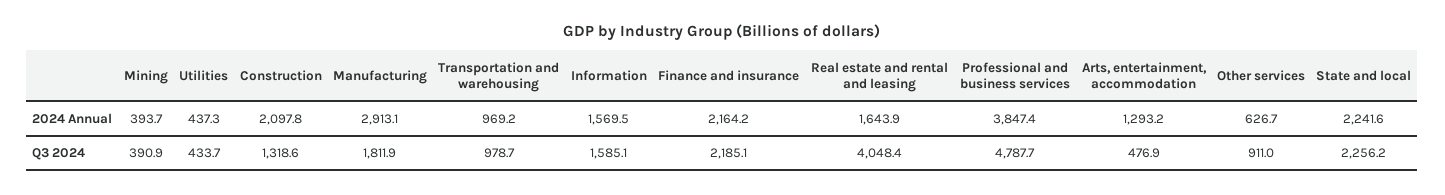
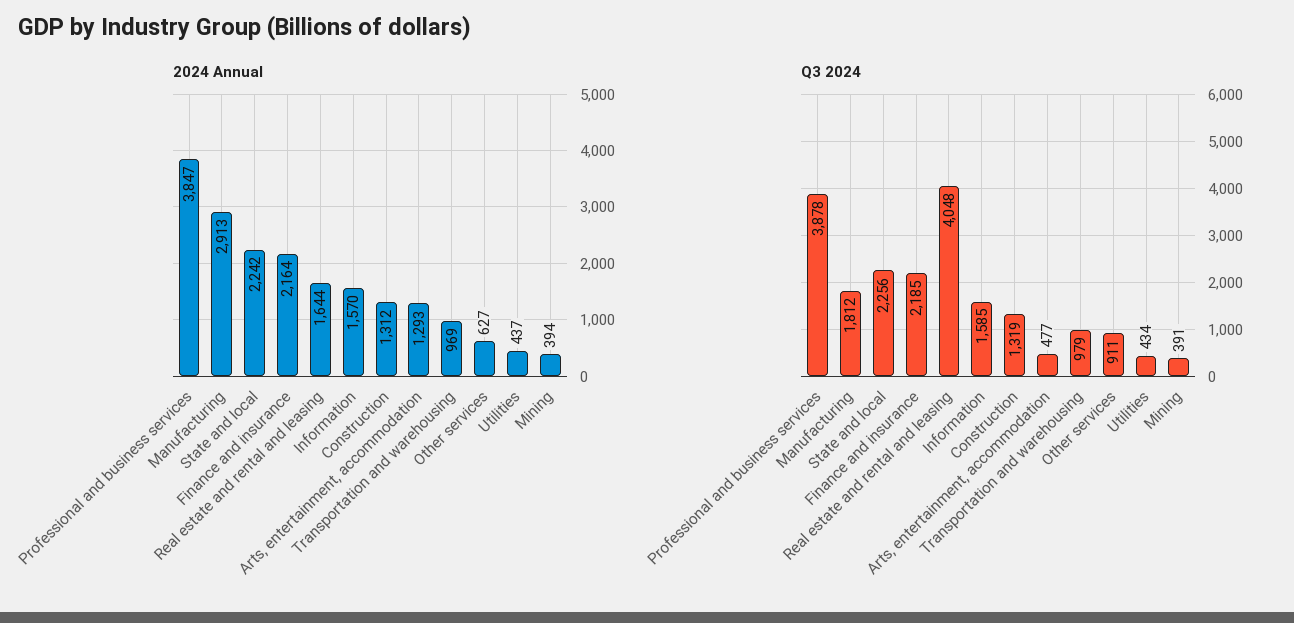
  {
    "2024 Annual": {
      "Mining": 393.7,
      "Utilities": 437.3,
-     "Construction": 2097.8,
+     "Construction": 1312,
      "Manufacturing": 2913.1,
      "Transportation and warehousing": 969.2,
      "Information": 1569.5,
      "Finance and insurance": 2164.2,
      "Real estate and rental and leasing": 1643.9,
      "Professional and business services": 3847.4,
      "Arts, entertainment, accommodation": 1293.2,
      "Other services": 626.7,
      "State and local": 2241.6
    },
    "Q3 2024": {
      "Mining": 390.9,
      "Utilities": 433.7,
      "Construction": 1318.6,
      "Manufacturing": 1811.9,
      "Transportation and warehousing": 978.7,
      "Information": 1585.1,
      "Finance and insurance": 2185.1,
      "Real estate and rental and leasing": 4048.4,
-     "Professional and business services": 4787.7,
+     "Professional and business services": 3878,
      "Arts, entertainment, accommodation": 476.9,
      "Other services": 911,
      "State and local": 2256.2
    }
  }

